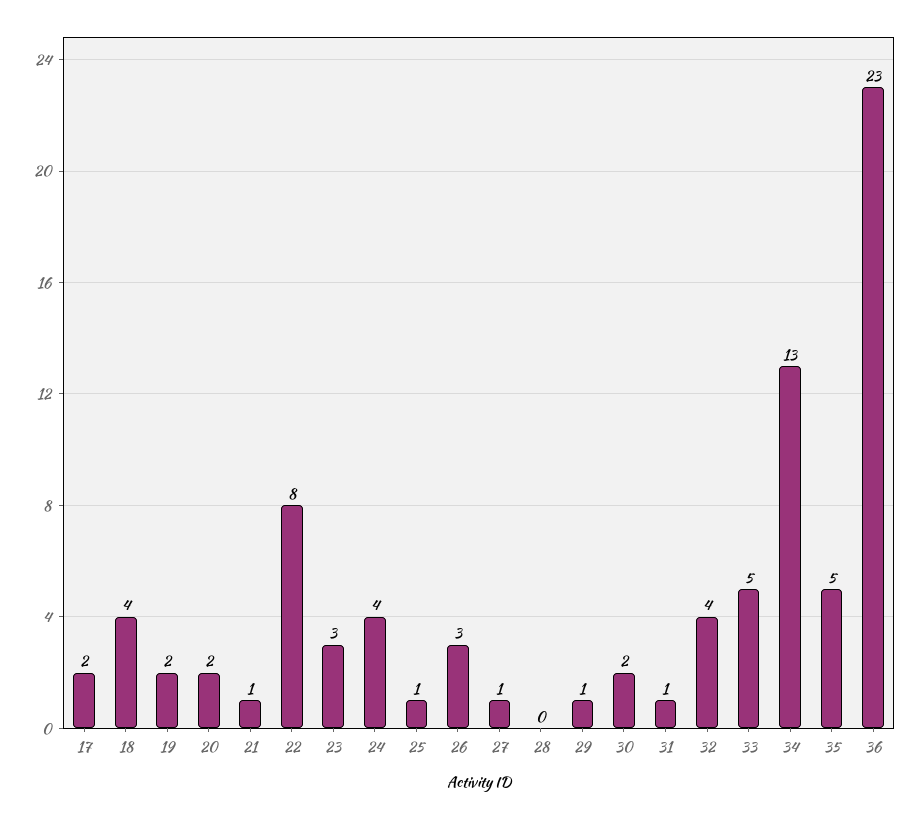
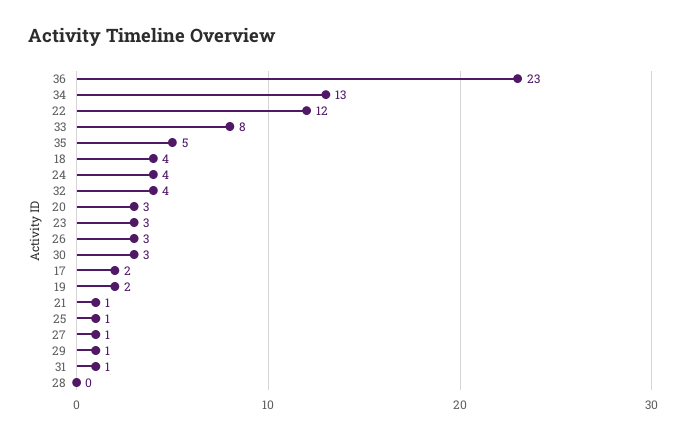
  {
    "17": 2,
    "18": 4,
    "19": 2,
-   "20": 2,
+   "20": 3,
    "21": 1,
-   "22": 8,
+   "22": 12,
    "23": 3,
    "24": 4,
    "25": 1,
    "26": 3,
    "27": 1,
    "28": 0,
    "29": 1,
-   "30": 2,
+   "30": 3,
    "31": 1,
    "32": 4,
-   "33": 5,
+   "33": 8,
    "34": 13,
    "35": 5,
    "36": 23
  }

